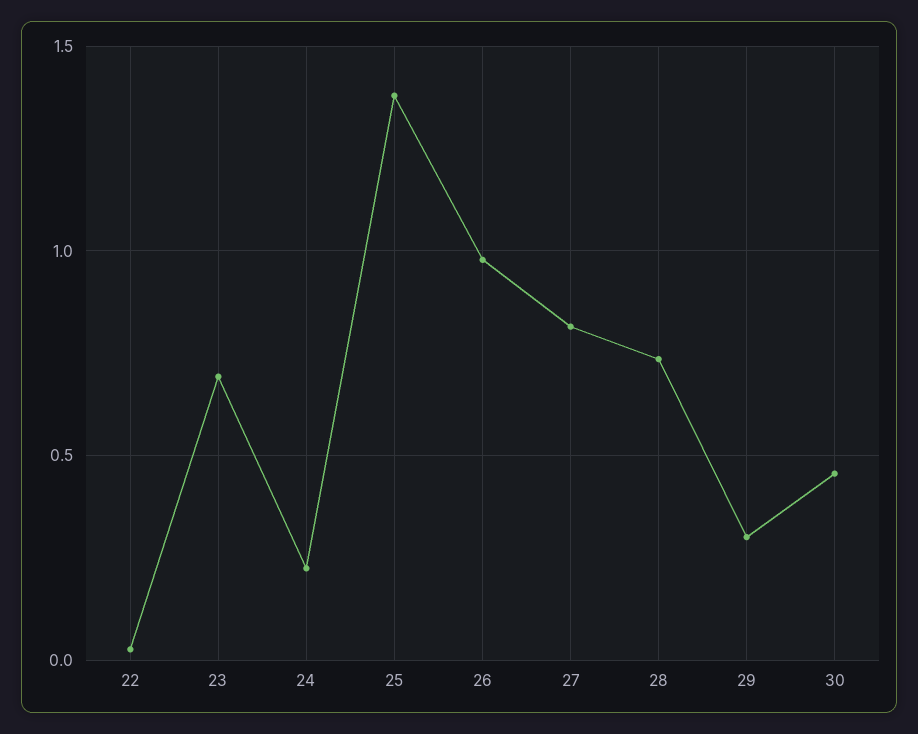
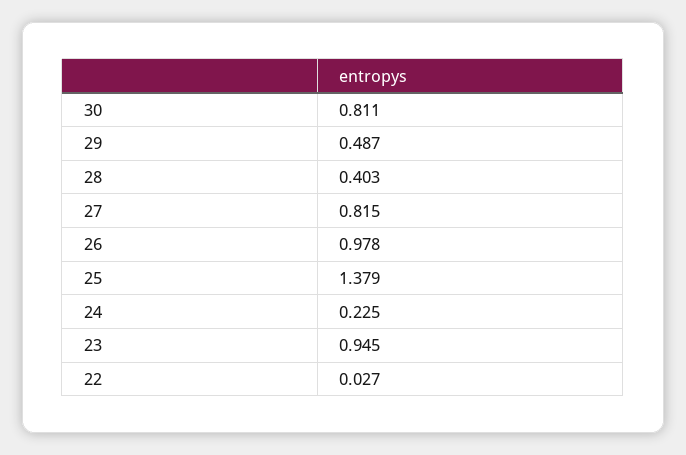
  {
    "22": 0.027,
-   "23": 0.7,
+   "23": 0.945,
    "24": 0.225,
    "25": 1.379,
    "26": 0.978,
    "27": 0.815,
-   "28": 0.75,
+   "28": 0.403,
-   "29": 0.3,
+   "29": 0.487,
-   "30": 0.45
+   "30": 0.811
  }

